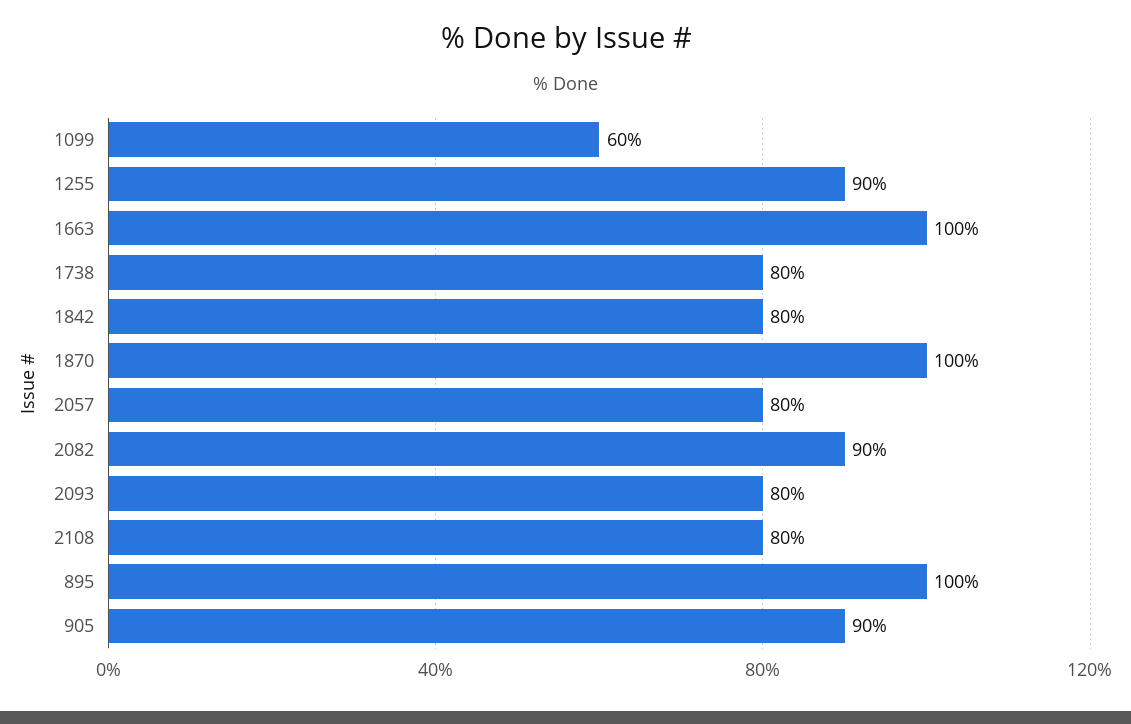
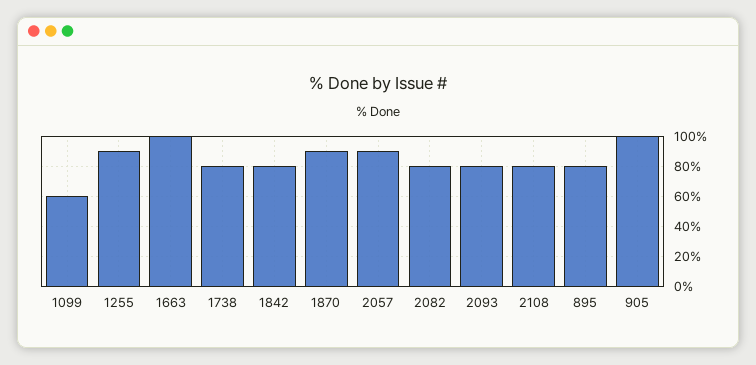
  {
    "1099": 60,
    "1255": 90,
    "1663": 100,
    "1738": 80,
    "1842": 80,
-   "1870": 100,
+   "1870": 90,
-   "2057": 80,
+   "2057": 90,
-   "2082": 90,
+   "2082": 80,
    "2093": 80,
    "2108": 80,
-   "895": 100,
+   "895": 80,
-   "905": 90
+   "905": 100
  }

